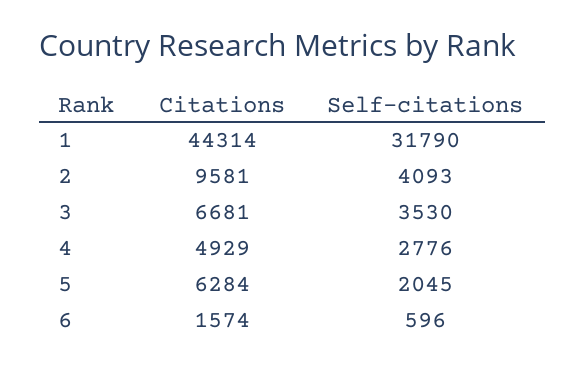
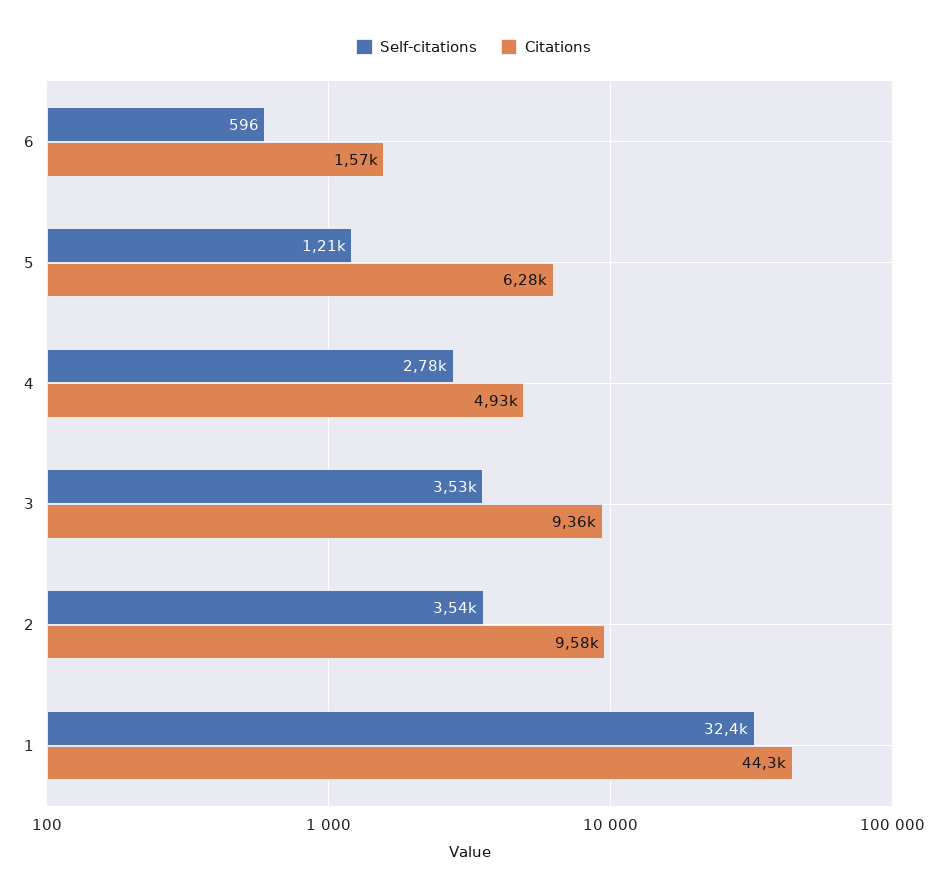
  {
    "Citations": {
      "1": 44314,
      "2": 9581,
-     "3": 6681,
+     "3": 9360,
      "4": 4929,
      "5": 6284,
      "6": 1574
    },
    "Self-citations": {
-     "1": 31790,
+     "1": 32400,
-     "2": 4093,
+     "2": 3540,
      "3": 3530,
      "4": 2776,
-     "5": 2045,
+     "5": 1210,
      "6": 596
    }
  }

